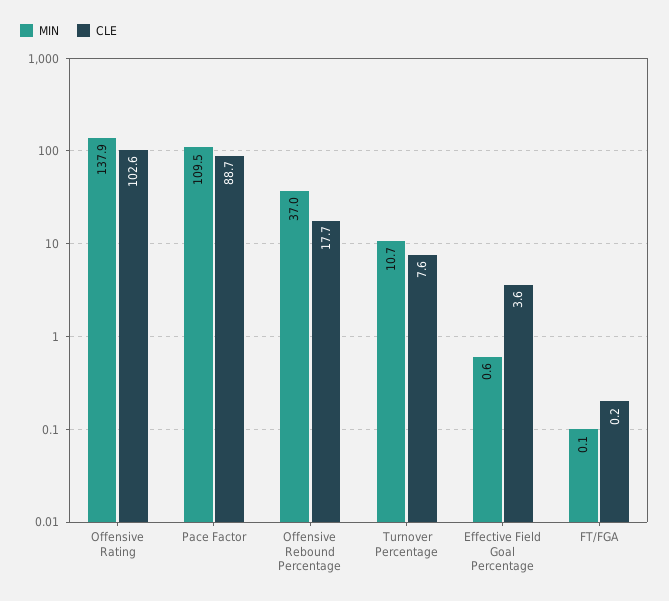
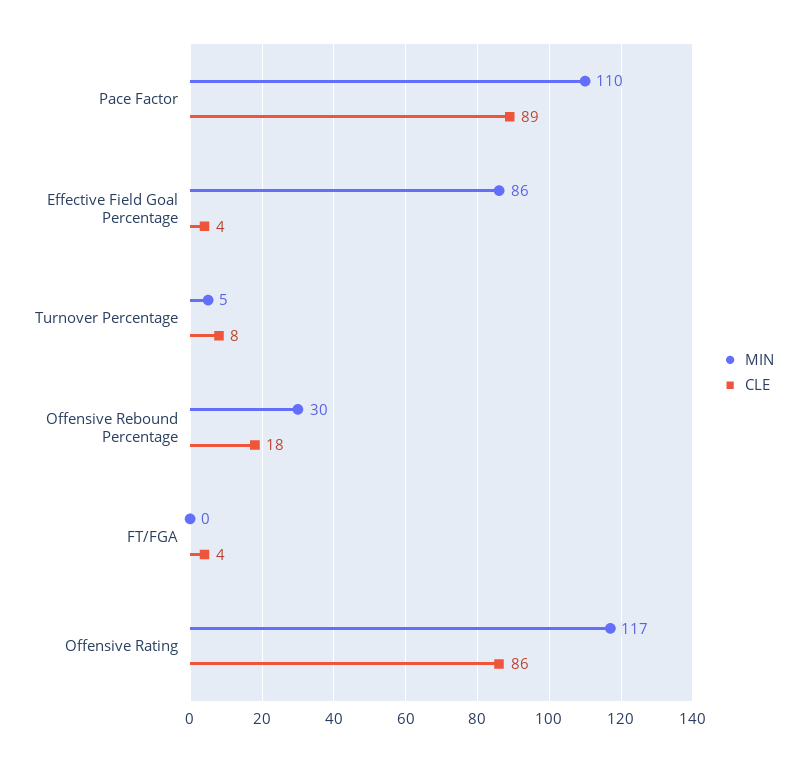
  {
    "MIN": {
-     "Offensive Rating": 137.9,
+     "Offensive Rating": 117,
      "Pace Factor": 109.5,
-     "Offensive Rebound Percentage": 37,
+     "Offensive Rebound Percentage": 30,
-     "Turnover Percentage": 10.7,
+     "Turnover Percentage": 5,
-     "Effective Field Goal Percentage": 0.6,
+     "Effective Field Goal Percentage": 86,
      "FT/FGA": 0.1
    },
    "CLE": {
-     "Offensive Rating": 102.6,
+     "Offensive Rating": 86,
      "Pace Factor": 88.7,
      "Offensive Rebound Percentage": 17.7,
      "Turnover Percentage": 7.6,
      "Effective Field Goal Percentage": 3.6,
-     "FT/FGA": 0.2
+     "FT/FGA": 4
    }
  }

